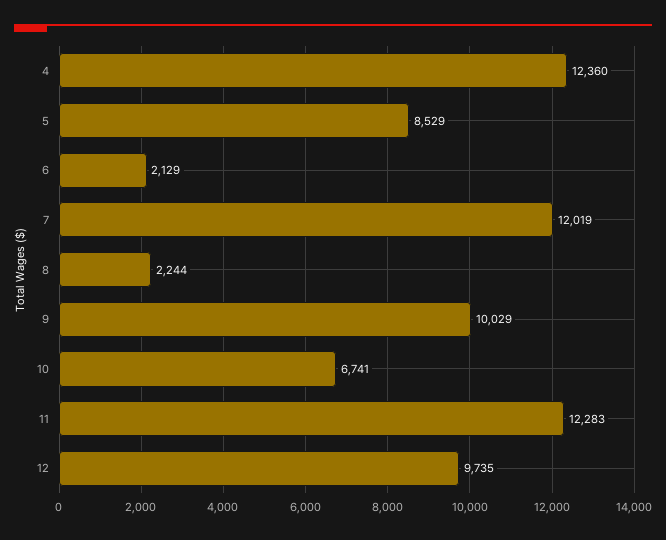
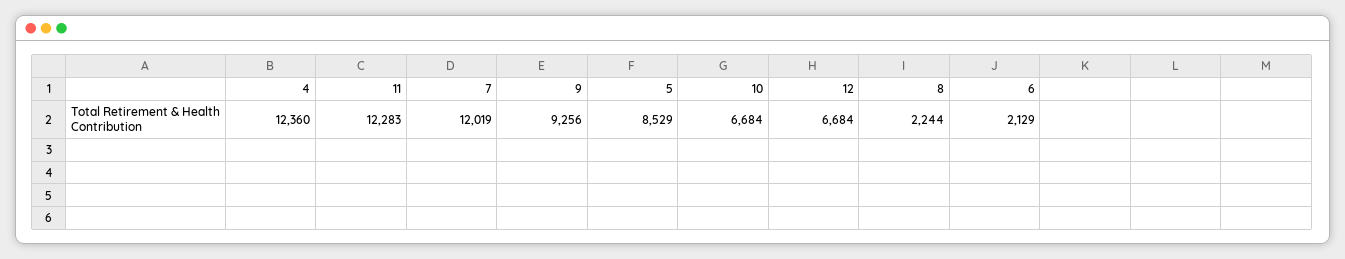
  {
    "4": 12360,
    "5": 8529,
    "6": 2129,
    "7": 12019,
    "8": 2244,
-   "9": 10029,
+   "9": 9256,
-   "10": 6741,
+   "10": 6684,
    "11": 12283,
-   "12": 9735
+   "12": 6684
  }

